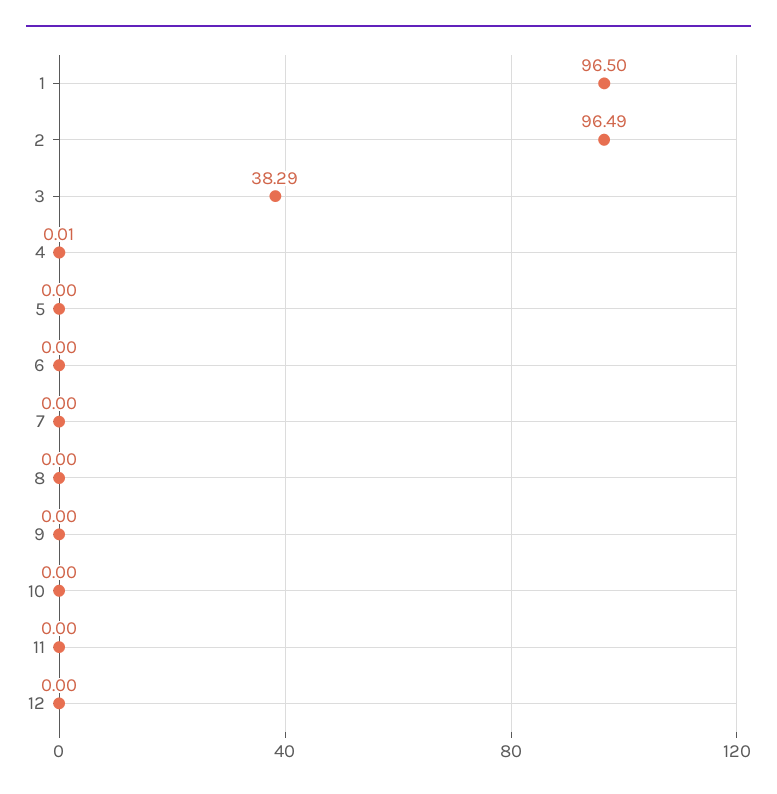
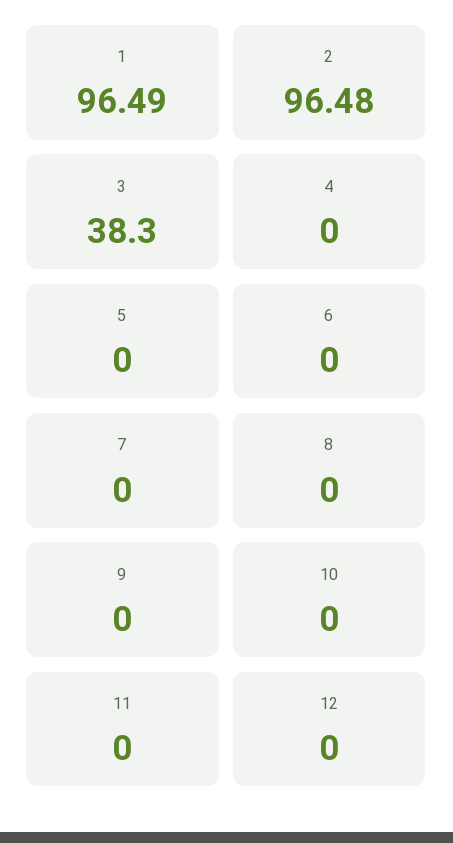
  {
-   "1": 96.5,
+   "1": 96.49,
-   "2": 96.49,
+   "2": 96.48,
-   "3": 38.29,
+   "3": 38.3,
-   "4": 0.01,
+   "4": 0,
    "5": 0,
    "6": 0,
    "7": 0,
    "8": 0,
    "9": 0,
    "10": 0,
    "11": 0,
    "12": 0
  }

